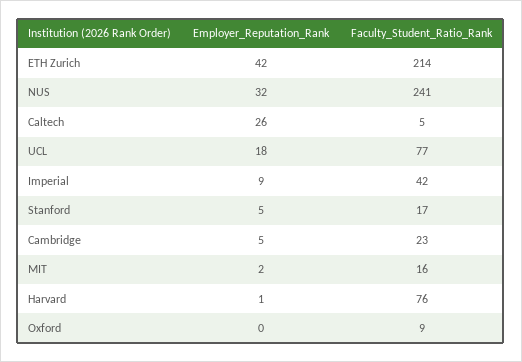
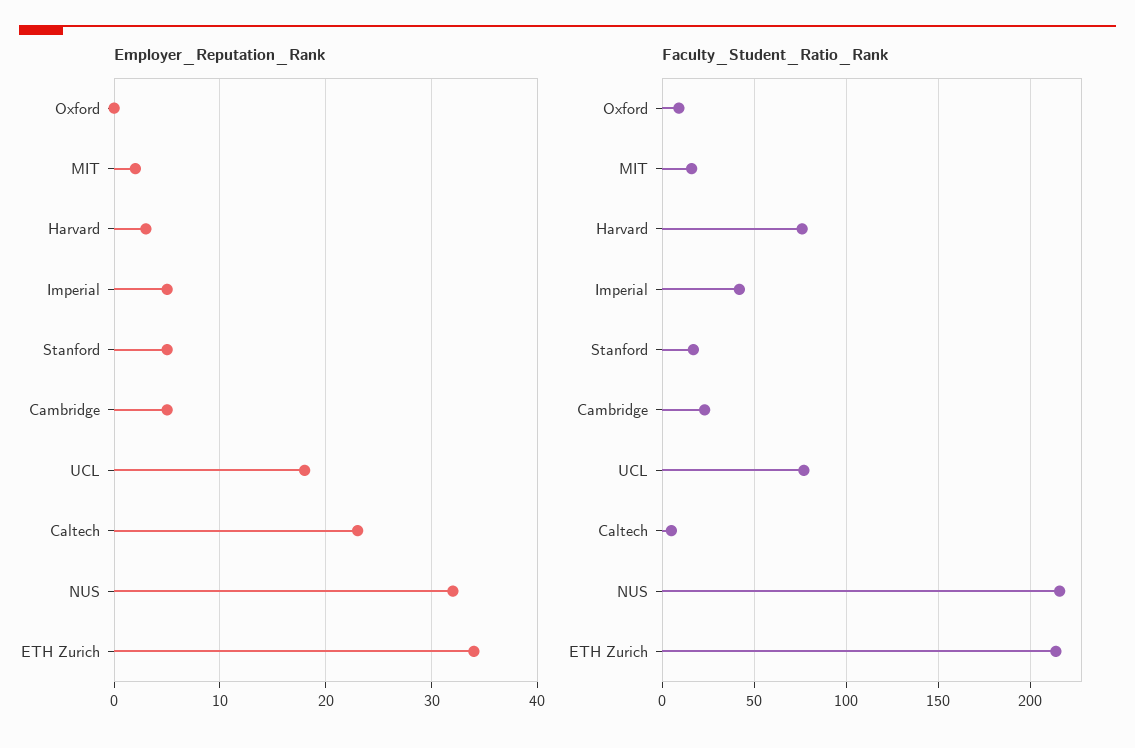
  {
    "Employer_Reputation_Rank": {
-     "ETH Zurich": 42,
+     "ETH Zurich": 34,
      "NUS": 32,
-     "Caltech": 26,
+     "Caltech": 23,
      "UCL": 18,
-     "Imperial": 9,
+     "Imperial": 5,
      "Stanford": 5,
      "Cambridge": 5,
      "MIT": 2,
-     "Harvard": 1,
+     "Harvard": 3,
      "Oxford": 0
    },
    "Faculty_Student_Ratio_Rank": {
      "ETH Zurich": 214,
-     "NUS": 241,
+     "NUS": 215,
      "Caltech": 5,
      "UCL": 77,
      "Imperial": 42,
      "Stanford": 17,
      "Cambridge": 23,
      "MIT": 16,
      "Harvard": 76,
      "Oxford": 9
    }
  }

